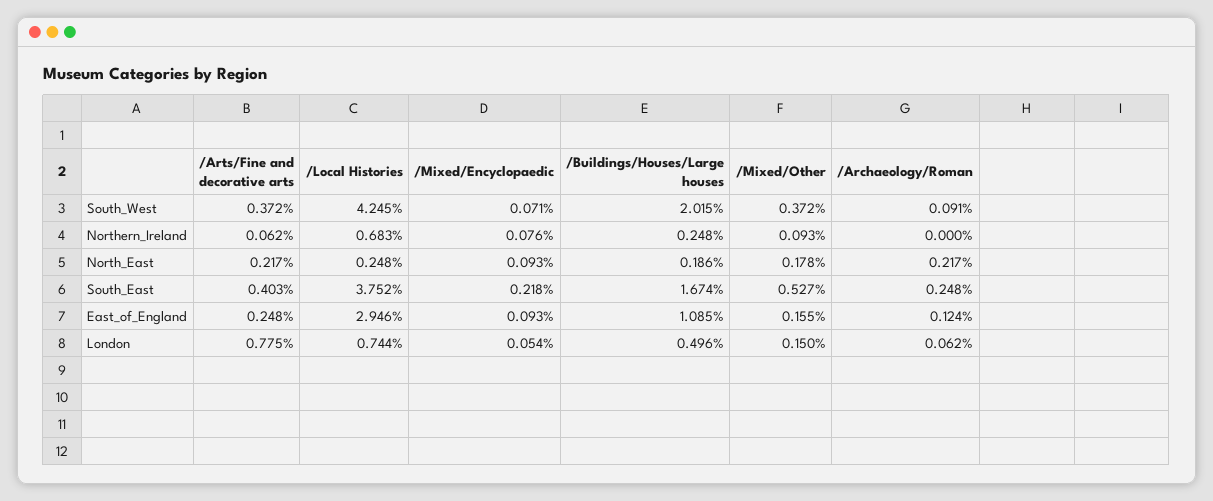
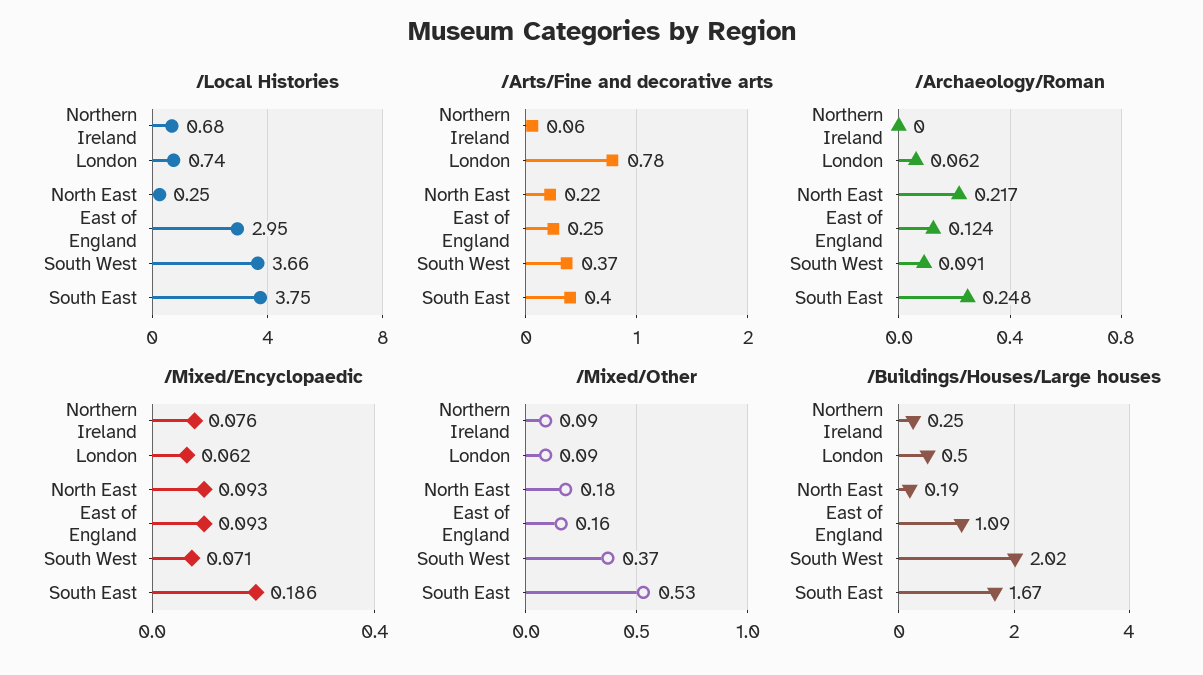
  {
    "/Arts/Fine and decorative arts": {
      "South_West": 0.372,
      "Northern_Ireland": 0.062,
      "North_East": 0.217,
      "South_East": 0.403,
      "East_of_England": 0.248,
      "London": 0.775
    },
    "/Local Histories": {
-     "South_West": 4.245,
+     "South_West": 3.66,
      "Northern_Ireland": 0.683,
      "North_East": 0.248,
      "South_East": 3.752,
      "East_of_England": 2.946,
      "London": 0.744
    },
    "/Mixed/Encyclopaedic": {
      "South_West": 0.071,
      "Northern_Ireland": 0.076,
      "North_East": 0.093,
-     "South_East": 0.218,
+     "South_East": 0.186,
      "East_of_England": 0.093,
-     "London": 0.054
+     "London": 0.062
    },
    "/Buildings/Houses/Large houses": {
      "South_West": 2.015,
      "Northern_Ireland": 0.248,
      "North_East": 0.186,
      "South_East": 1.674,
      "East_of_England": 1.085,
      "London": 0.496
    },
    "/Mixed/Other": {
      "South_West": 0.372,
      "Northern_Ireland": 0.093,
      "North_East": 0.178,
      "South_East": 0.527,
      "East_of_England": 0.155,
-     "London": 0.15
+     "London": 0.09
    },
    "/Archaeology/Roman": {
      "South_West": 0.091,
      "Northern_Ireland": 0,
      "North_East": 0.217,
      "South_East": 0.248,
      "East_of_England": 0.124,
      "London": 0.062
    }
  }

